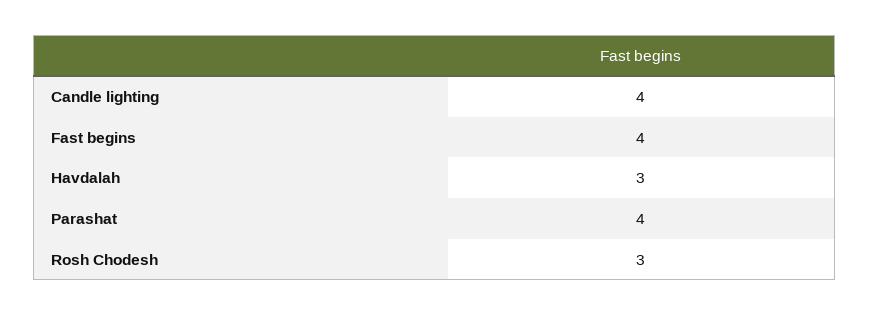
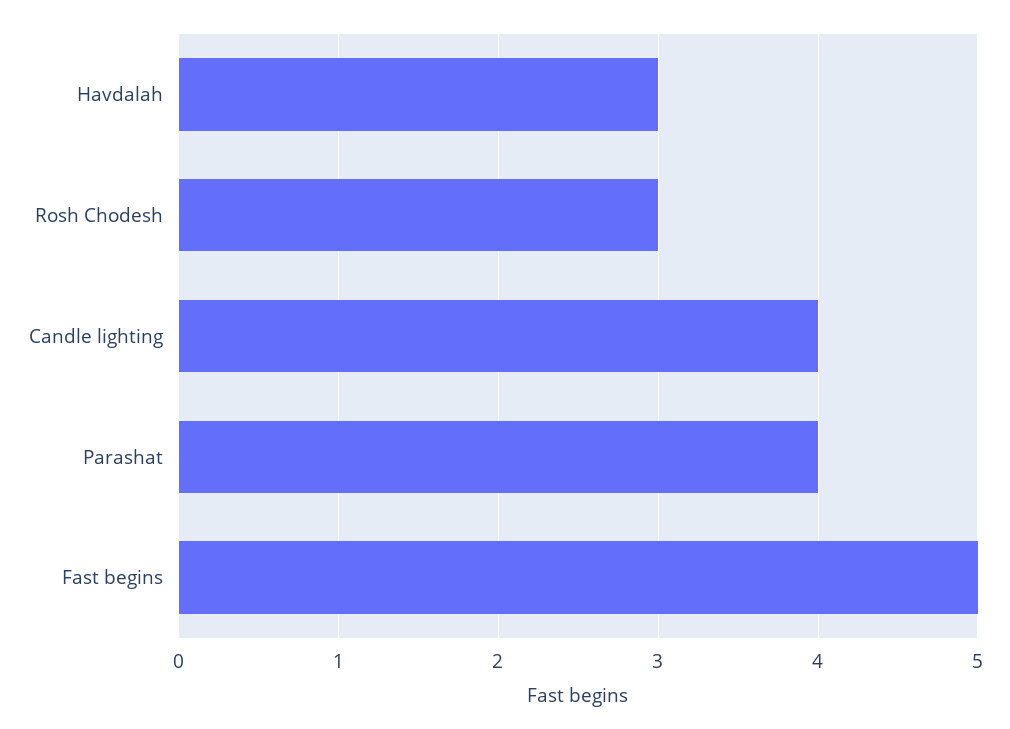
  {
    "Candle lighting": 4,
-   "Fast begins": 4,
+   "Fast begins": 5,
    "Havdalah": 3,
    "Parashat": 4,
    "Rosh Chodesh": 3
  }

